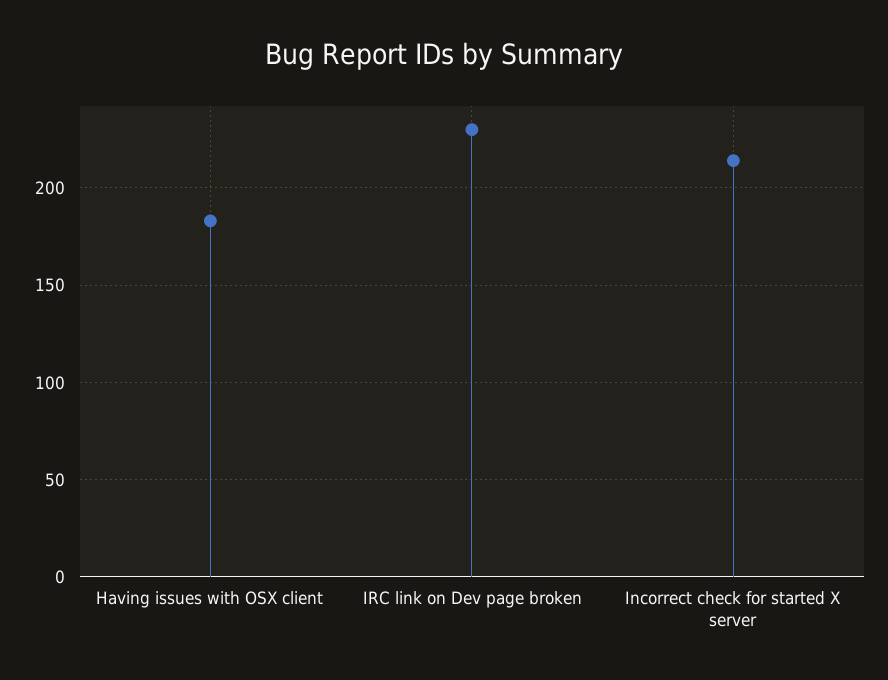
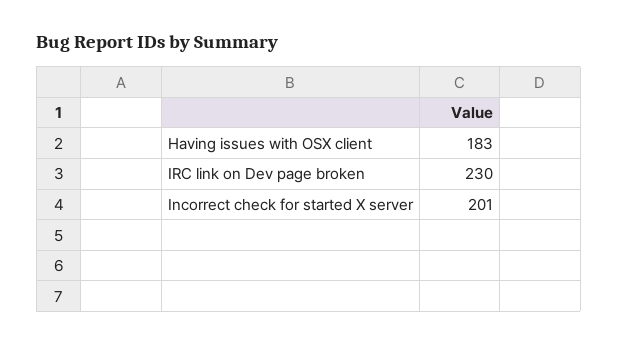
  {
    "Having issues with OSX client": 183,
    "IRC link on Dev page broken": 230,
-   "Incorrect check for started X server": 215
+   "Incorrect check for started X server": 201
  }

